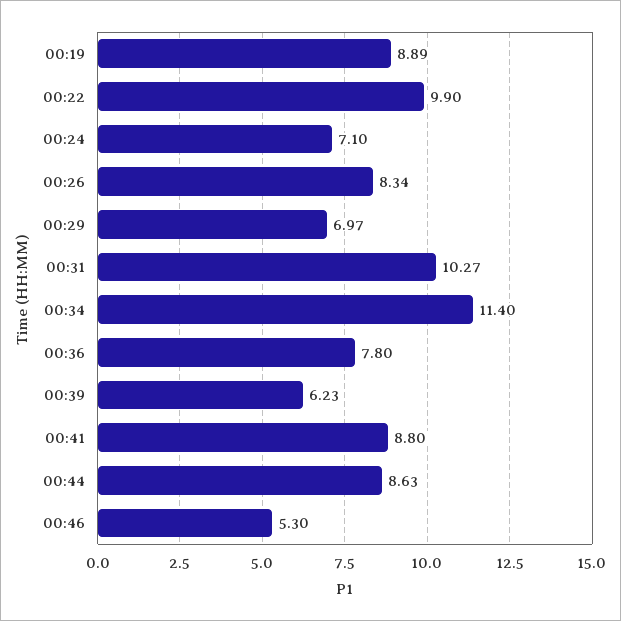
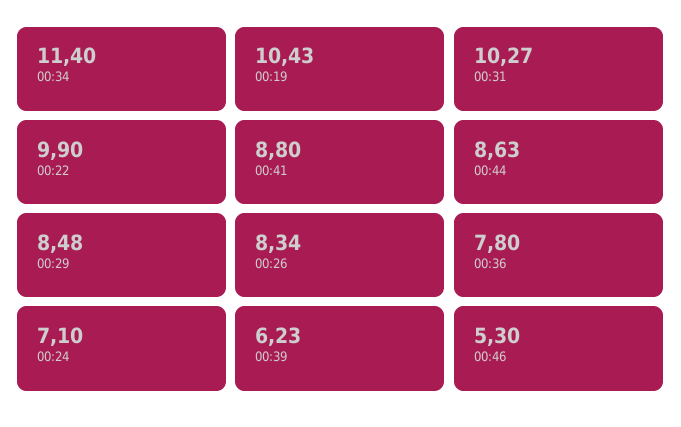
  {
-   "00:19": 8.89,
+   "00:19": 10.43,
    "00:22": 9.9,
    "00:24": 7.1,
    "00:26": 8.34,
-   "00:29": 6.97,
+   "00:29": 8.48,
    "00:31": 10.27,
    "00:34": 11.4,
    "00:36": 7.8,
    "00:39": 6.23,
    "00:41": 8.8,
    "00:44": 8.63,
    "00:46": 5.3
  }

